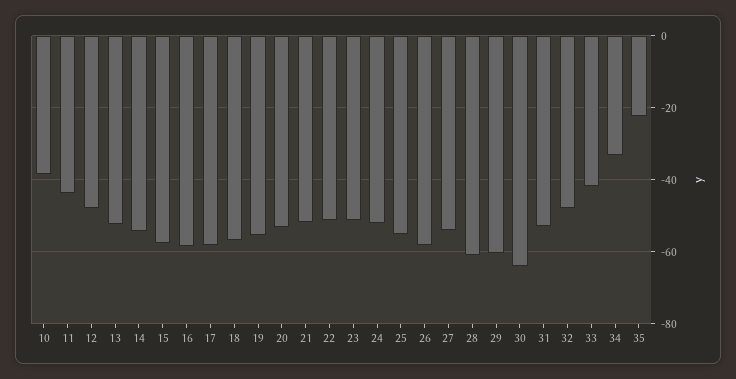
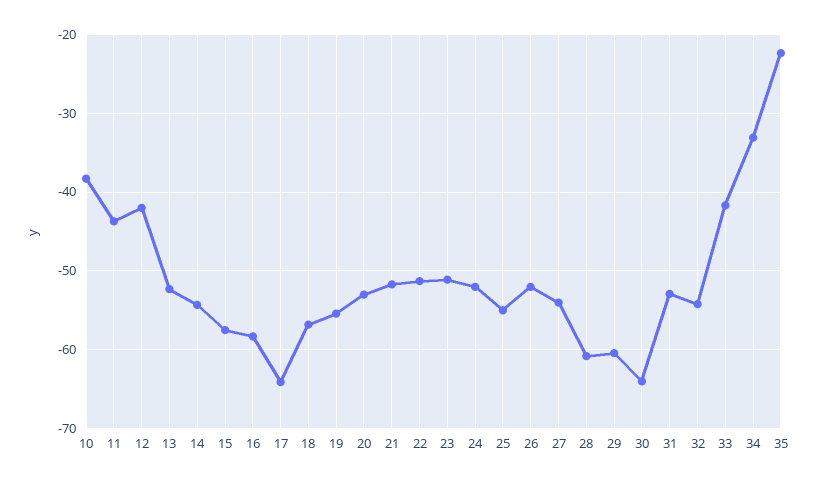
  {
    "10": -38,
    "11": -44,
-   "12": -48,
+   "12": -42,
    "13": -52,
    "14": -54,
    "15": -58,
    "16": -58,
-   "17": -58,
+   "17": -64,
    "18": -57,
    "19": -55,
    "20": -53,
    "21": -52,
    "22": -51,
    "23": -51,
    "24": -52,
    "25": -55,
-   "26": -58,
+   "26": -52,
    "27": -54,
    "28": -61,
    "29": -60,
    "30": -64,
    "31": -53,
-   "32": -48,
+   "32": -54,
    "33": -42,
    "34": -33,
    "35": -22
  }

